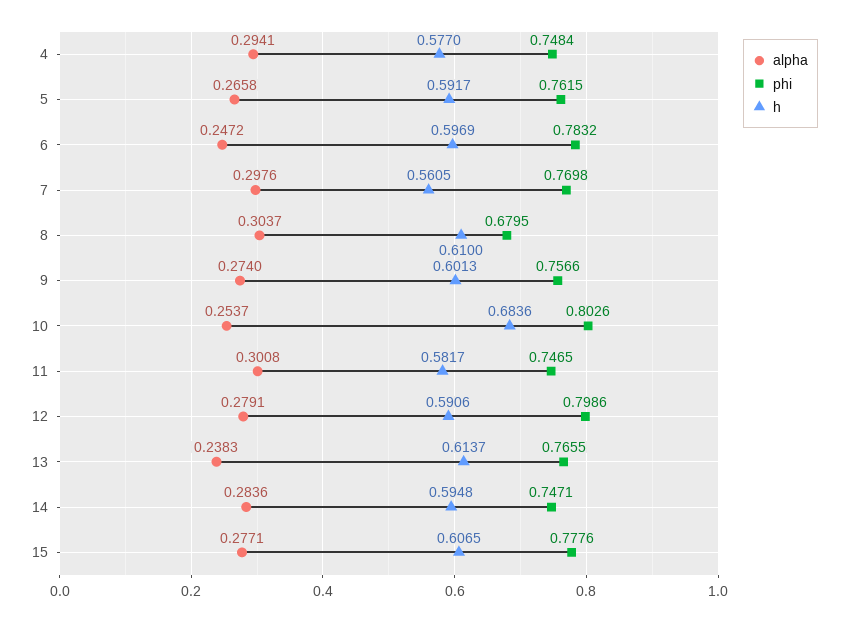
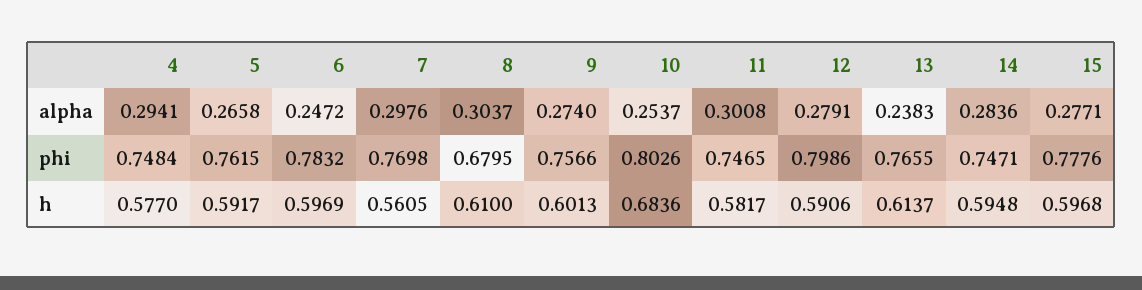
  {
    "alpha": {
      "4": 0.2941,
      "5": 0.2658,
      "6": 0.2472,
      "7": 0.2976,
      "8": 0.3037,
      "9": 0.274,
      "10": 0.2537,
      "11": 0.3008,
      "12": 0.2791,
      "13": 0.2383,
      "14": 0.2836,
      "15": 0.2771
    },
    "phi": {
      "4": 0.7484,
      "5": 0.7615,
      "6": 0.7832,
      "7": 0.7698,
      "8": 0.6795,
      "9": 0.7566,
      "10": 0.8026,
      "11": 0.7465,
      "12": 0.7986,
      "13": 0.7655,
      "14": 0.7471,
      "15": 0.7776
    },
    "h": {
      "4": 0.577,
      "5": 0.5917,
      "6": 0.5969,
      "7": 0.5605,
      "8": 0.61,
      "9": 0.6013,
      "10": 0.6836,
      "11": 0.5817,
      "12": 0.5906,
      "13": 0.6137,
      "14": 0.5948,
-     "15": 0.6065
+     "15": 0.5968
    }
  }

